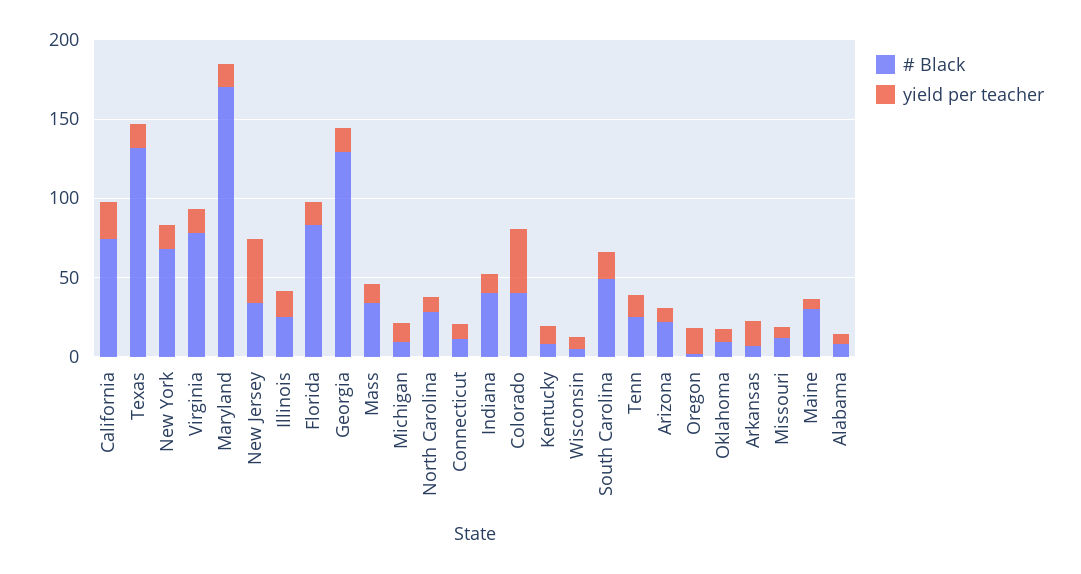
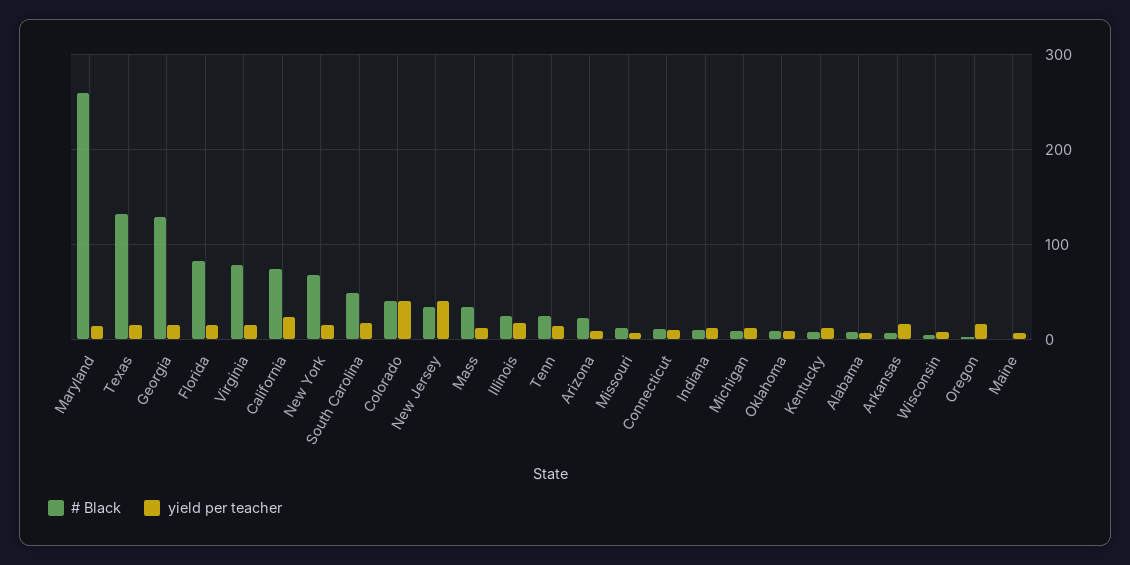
  {
    "# Black": {
      "California": 70,
      "Texas": 130,
      "New York": 70,
      "Virginia": 80,
-     "Maryland": 170,
+     "Maryland": 260,
      "New Jersey": 30,
      "Illinois": 30,
      "Florida": 80,
      "Georgia": 130,
      "Mass": 30,
      "Michigan": 10,
-     "North Carolina": 30,
      "Connecticut": 10,
-     "Indiana": 40,
+     "Indiana": 10,
      "Colorado": 40,
      "Kentucky": 10,
      "Wisconsin": 10,
      "South Carolina": 50,
      "Tenn": 30,
      "Arizona": 20,
      "Oregon": 0,
      "Oklahoma": 10,
      "Arkansas": 10,
      "Missouri": 10,
-     "Maine": 30,
+     "Maine": 0,
      "Alabama": 10
    },
    "yield per teacher": {
      "California": 20,
      "Texas": 10,
      "New York": 10,
      "Virginia": 20,
      "Maryland": 10,
      "New Jersey": 40,
      "Illinois": 20,
      "Florida": 10,
      "Georgia": 20,
      "Mass": 10,
      "Michigan": 10,
-     "North Carolina": 10,
      "Connecticut": 10,
      "Indiana": 10,
      "Colorado": 40,
      "Kentucky": 10,
      "Wisconsin": 10,
      "South Carolina": 20,
      "Tenn": 10,
      "Arizona": 10,
      "Oregon": 20,
      "Oklahoma": 10,
      "Arkansas": 20,
      "Missouri": 10,
      "Maine": 10,
      "Alabama": 10
    }
  }

